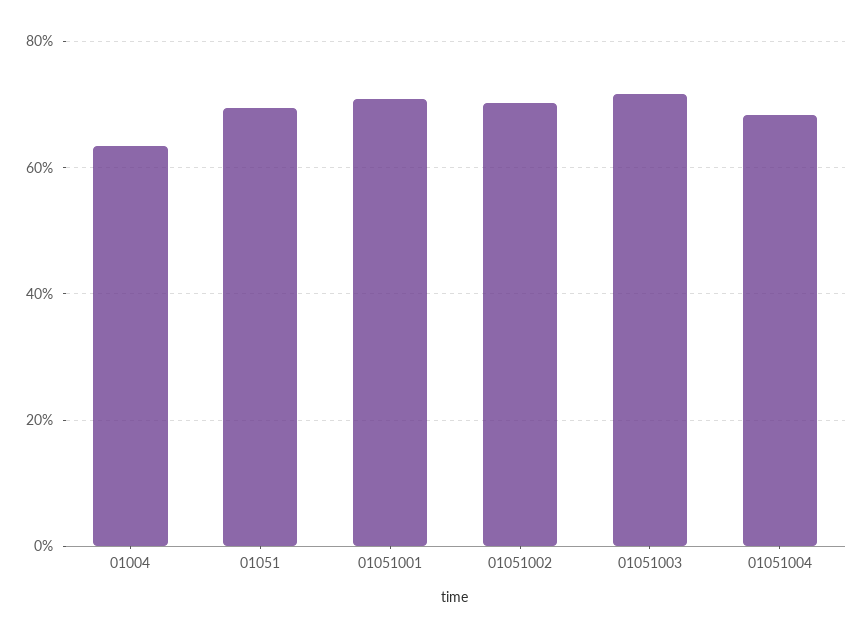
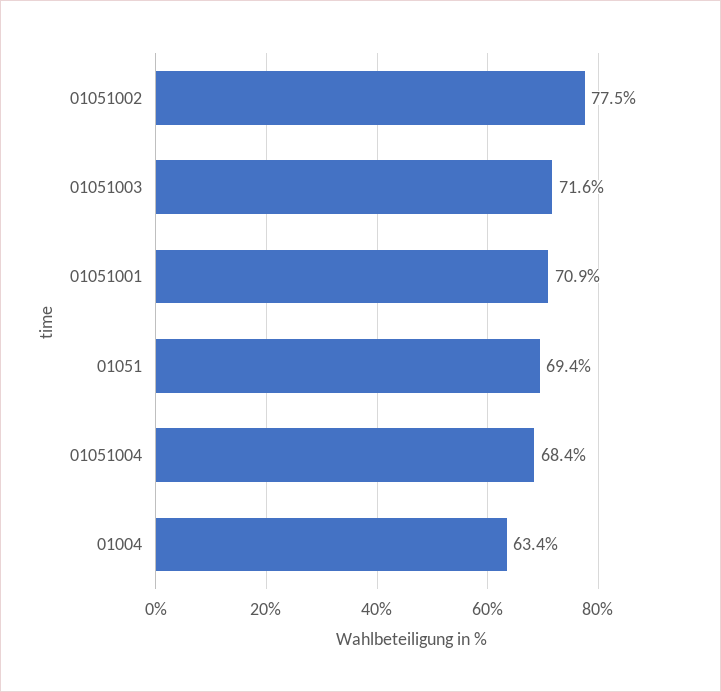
  {
    "01004": 63.4,
    "01051": 69.4,
    "01051001": 70.9,
-   "01051002": 70,
+   "01051002": 77.5,
    "01051003": 71.6,
    "01051004": 68.4
  }

